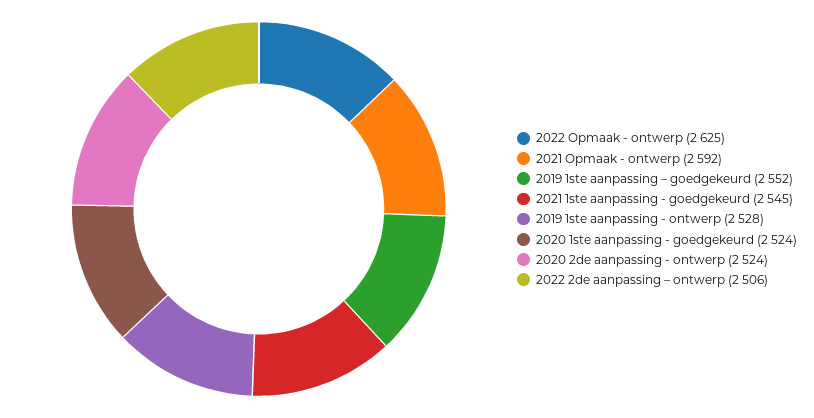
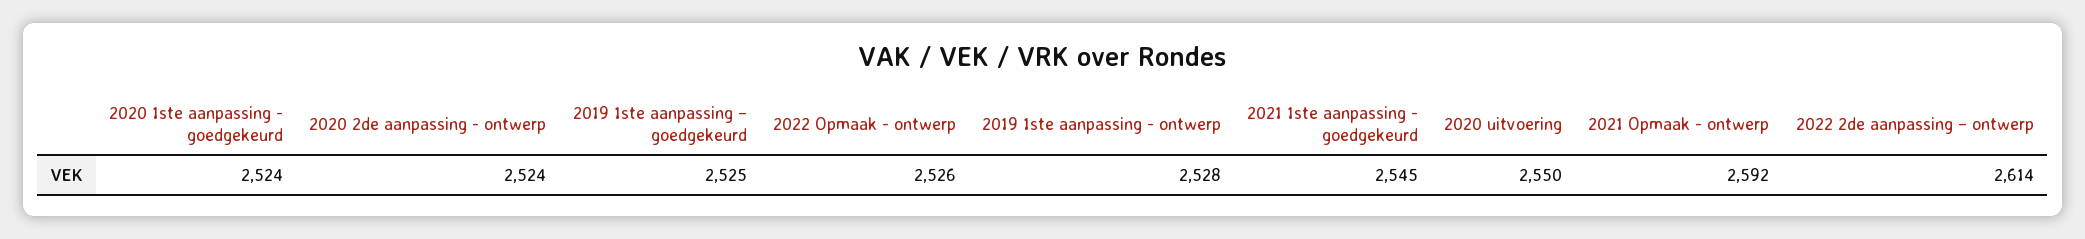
  {
-   "2022 Opmaak - ontwerp": 2625,
+   "2022 Opmaak - ontwerp": 2526,
    "2021 Opmaak - ontwerp": 2592,
-   "2019 1ste aanpassing – goedgekeurd": 2552,
+   "2019 1ste aanpassing – goedgekeurd": 2525,
    "2021 1ste aanpassing - goedgekeurd": 2545,
    "2019 1ste aanpassing - ontwerp": 2528,
    "2020 1ste aanpassing - goedgekeurd": 2524,
    "2020 2de aanpassing - ontwerp": 2524,
-   "2022 2de aanpassing – ontwerp": 2506
+   "2022 2de aanpassing – ontwerp": 2614,
+   "2020 uitvoering": 2550
  }

